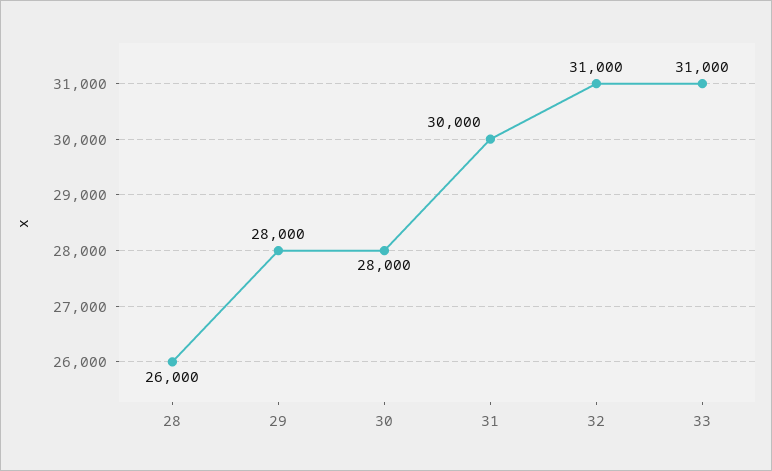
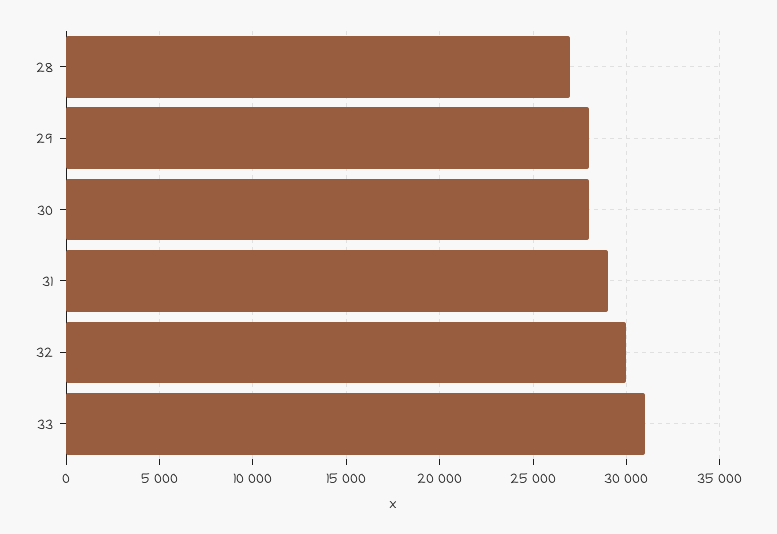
  {
-   "28": 26000,
+   "28": 27000,
    "29": 28000,
    "30": 28000,
-   "31": 30000,
+   "31": 29000,
-   "32": 31000,
+   "32": 30000,
    "33": 31000
  }

